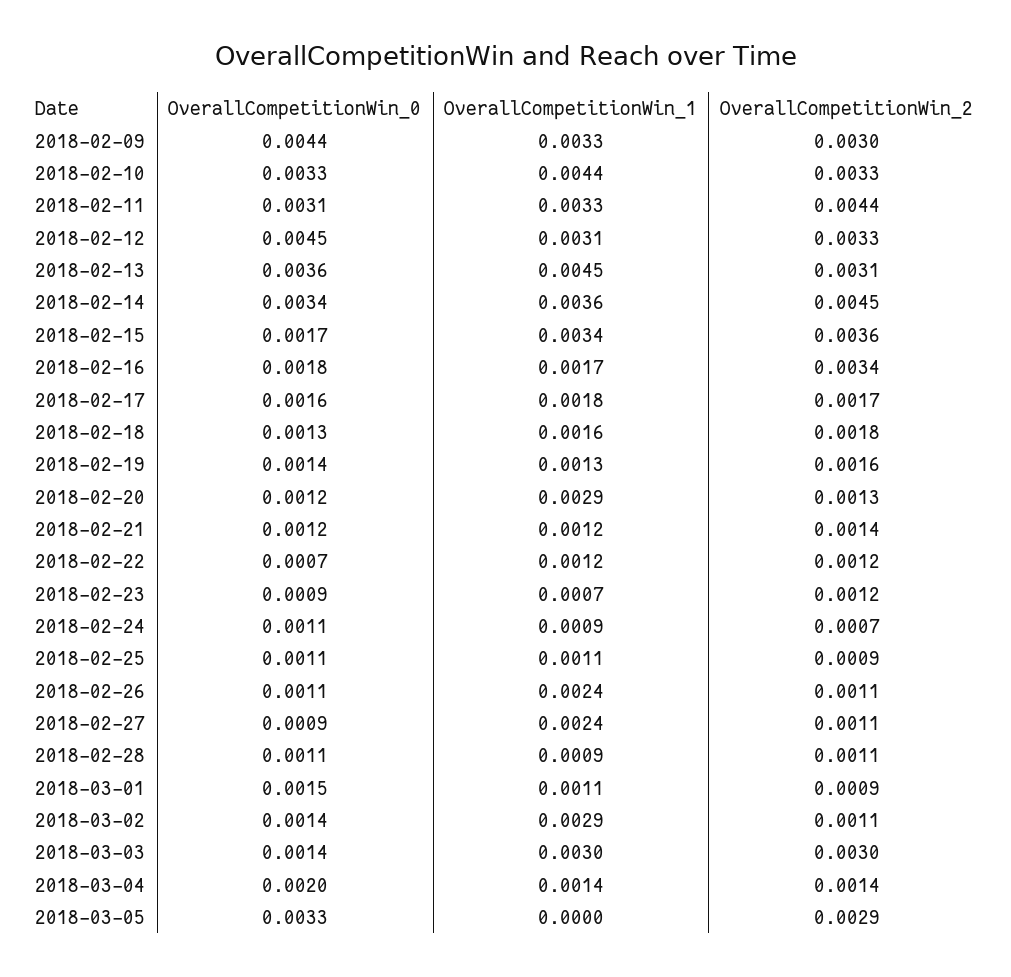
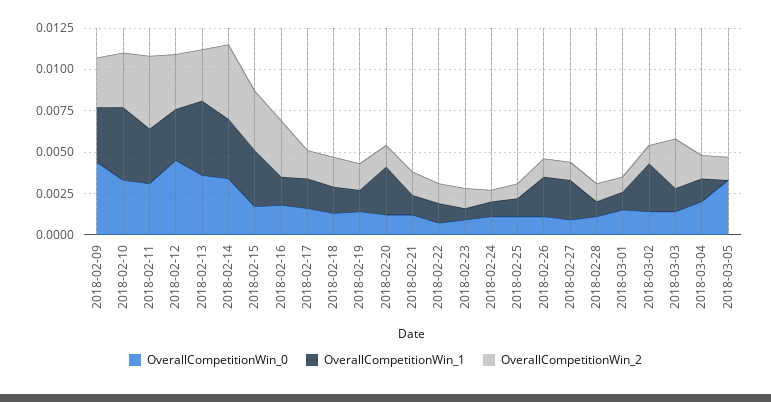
  {
    "OverallCompetitionWin_0": {
      "2018-02-09": 0.0044,
      "2018-02-10": 0.0033,
      "2018-02-11": 0.0031,
      "2018-02-12": 0.0045,
      "2018-02-13": 0.0036,
      "2018-02-14": 0.0034,
      "2018-02-15": 0.0017,
      "2018-02-16": 0.0018,
      "2018-02-17": 0.0016,
      "2018-02-18": 0.0013,
      "2018-02-19": 0.0014,
      "2018-02-20": 0.0012,
      "2018-02-21": 0.0012,
      "2018-02-22": 0.0007,
      "2018-02-23": 0.0009,
      "2018-02-24": 0.0011,
      "2018-02-25": 0.0011,
      "2018-02-26": 0.0011,
      "2018-02-27": 0.0009,
      "2018-02-28": 0.0011,
      "2018-03-01": 0.0015,
      "2018-03-02": 0.0014,
      "2018-03-03": 0.0014,
      "2018-03-04": 0.002,
      "2018-03-05": 0.0033
    },
    "OverallCompetitionWin_1": {
      "2018-02-09": 0.0033,
      "2018-02-10": 0.0044,
      "2018-02-11": 0.0033,
      "2018-02-12": 0.0031,
      "2018-02-13": 0.0045,
      "2018-02-14": 0.0036,
      "2018-02-15": 0.0034,
      "2018-02-16": 0.0017,
      "2018-02-17": 0.0018,
      "2018-02-18": 0.0016,
      "2018-02-19": 0.0013,
      "2018-02-20": 0.0029,
      "2018-02-21": 0.0012,
      "2018-02-22": 0.0012,
      "2018-02-23": 0.0007,
      "2018-02-24": 0.0009,
      "2018-02-25": 0.0011,
      "2018-02-26": 0.0024,
      "2018-02-27": 0.0024,
      "2018-02-28": 0.0009,
      "2018-03-01": 0.0011,
      "2018-03-02": 0.0029,
-     "2018-03-03": 0.003,
+     "2018-03-03": 0.0015,
      "2018-03-04": 0.0014,
      "2018-03-05": 0
    },
    "OverallCompetitionWin_2": {
      "2018-02-09": 0.003,
      "2018-02-10": 0.0033,
      "2018-02-11": 0.0044,
      "2018-02-12": 0.0033,
      "2018-02-13": 0.0031,
      "2018-02-14": 0.0045,
      "2018-02-15": 0.0036,
      "2018-02-16": 0.0034,
      "2018-02-17": 0.0017,
      "2018-02-18": 0.0018,
      "2018-02-19": 0.0016,
      "2018-02-20": 0.0013,
      "2018-02-21": 0.0014,
      "2018-02-22": 0.0012,
      "2018-02-23": 0.0012,
      "2018-02-24": 0.0007,
      "2018-02-25": 0.0009,
      "2018-02-26": 0.0011,
      "2018-02-27": 0.0011,
      "2018-02-28": 0.0011,
      "2018-03-01": 0.0009,
      "2018-03-02": 0.0011,
      "2018-03-03": 0.003,
      "2018-03-04": 0.0014,
-     "2018-03-05": 0.0029
+     "2018-03-05": 0.0015
    }
  }

